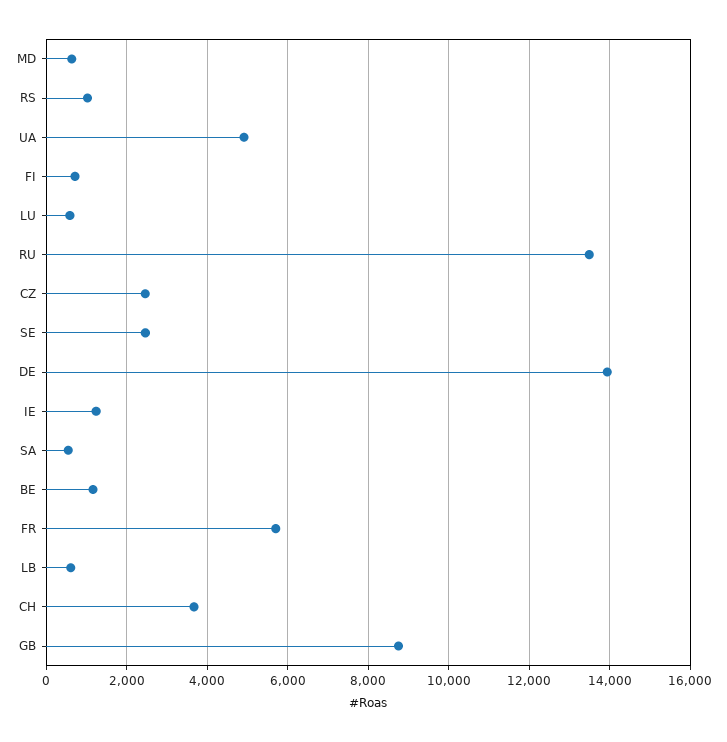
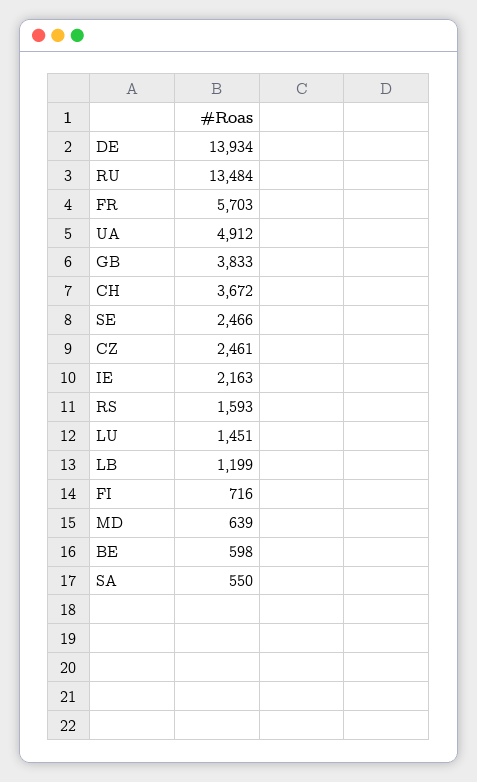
  {
    "MD": 639,
-   "RS": 1000,
+   "RS": 1593,
    "UA": 4912,
    "FI": 716,
-   "LU": 600,
+   "LU": 1451,
    "RU": 13484,
    "CZ": 2461,
    "SE": 2466,
    "DE": 13934,
-   "IE": 1200,
+   "IE": 2163,
    "SA": 550,
-   "BE": 1200,
+   "BE": 598,
    "FR": 5703,
-   "LB": 600,
+   "LB": 1199,
    "CH": 3672,
-   "GB": 8800
+   "GB": 3833
  }

